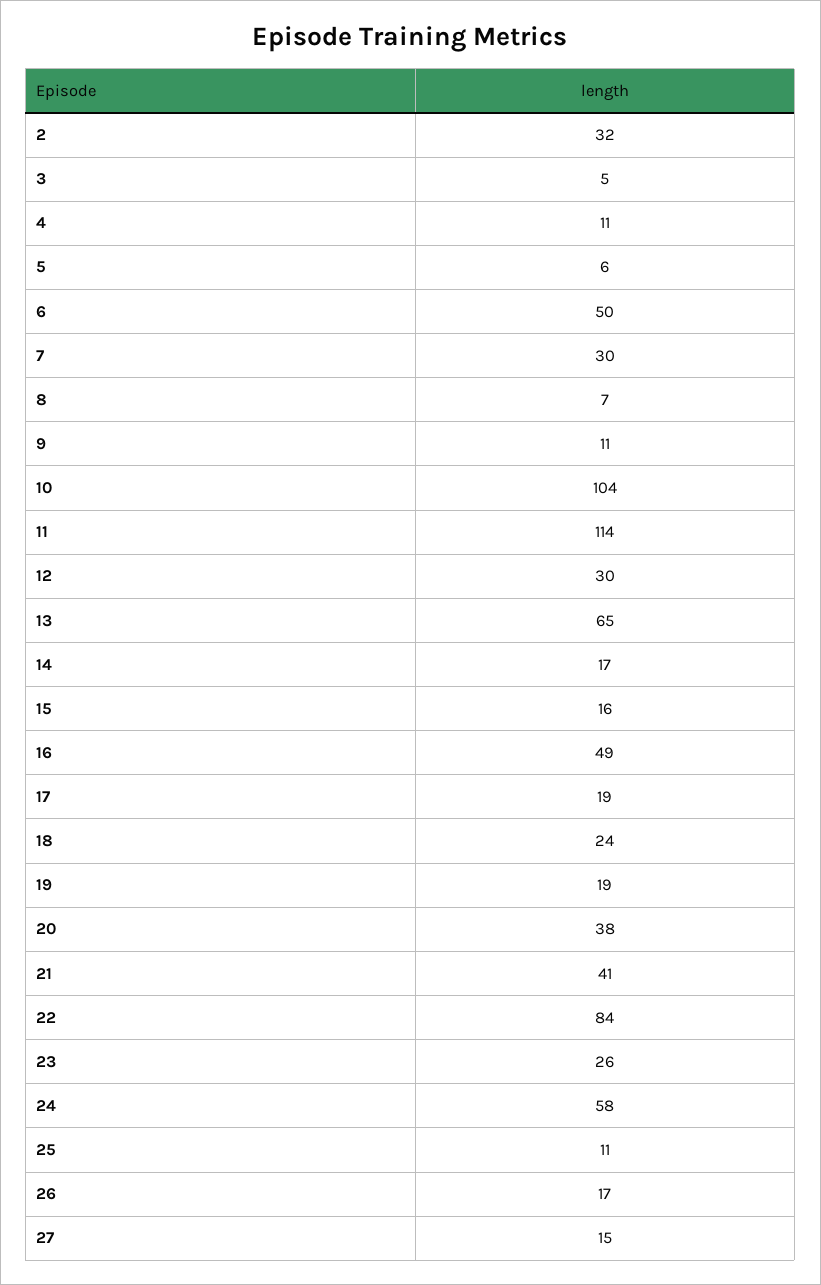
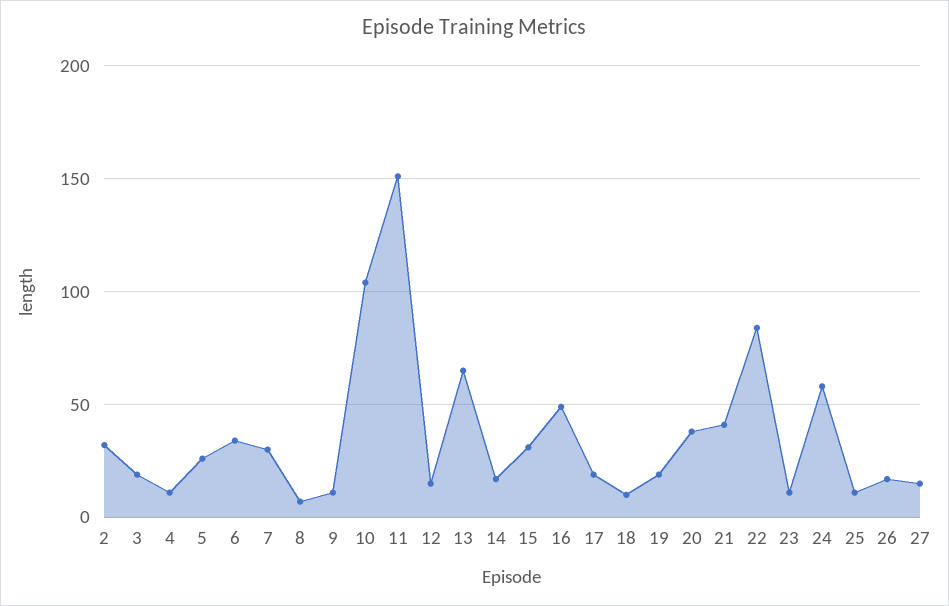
  {
    "2": 32,
-   "3": 5,
+   "3": 20,
    "4": 11,
-   "5": 6,
+   "5": 25,
-   "6": 50,
+   "6": 35,
    "7": 30,
    "8": 7,
    "9": 11,
    "10": 104,
-   "11": 114,
+   "11": 150,
-   "12": 30,
+   "12": 15,
    "13": 65,
    "14": 17,
-   "15": 16,
+   "15": 30,
    "16": 49,
    "17": 19,
-   "18": 24,
+   "18": 10,
    "19": 19,
    "20": 38,
    "21": 41,
    "22": 84,
-   "23": 26,
+   "23": 10,
    "24": 58,
    "25": 11,
    "26": 17,
    "27": 15
  }

